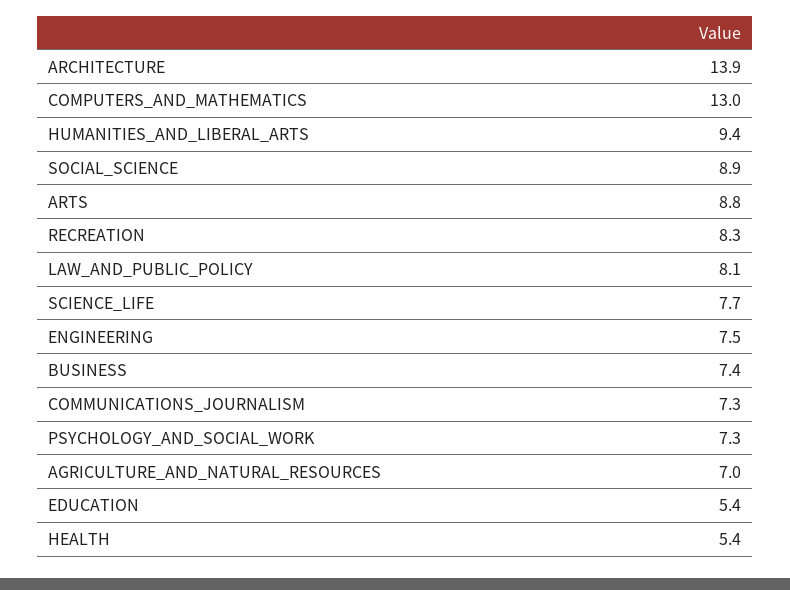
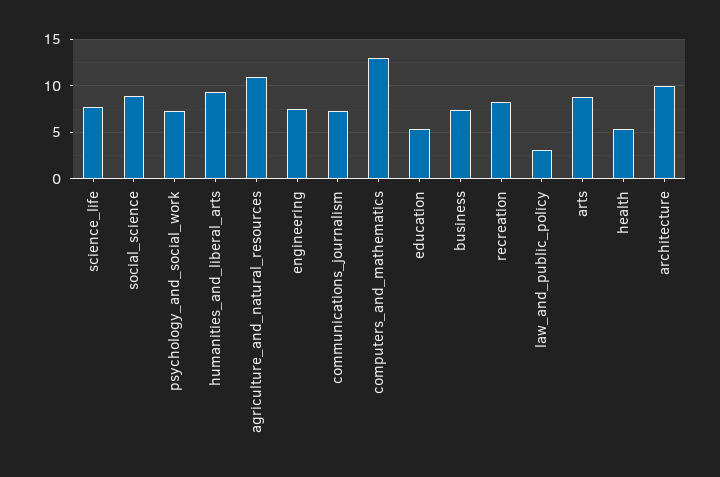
  {
-   "ARCHITECTURE": 13.9,
+   "ARCHITECTURE": 10,
    "COMPUTERS_AND_MATHEMATICS": 13,
    "HUMANITIES_AND_LIBERAL_ARTS": 9.4,
    "SOCIAL_SCIENCE": 8.9,
    "ARTS": 8.8,
    "RECREATION": 8.3,
-   "LAW_AND_PUBLIC_POLICY": 8.1,
+   "LAW_AND_PUBLIC_POLICY": 3,
    "SCIENCE_LIFE": 7.7,
    "ENGINEERING": 7.5,
    "BUSINESS": 7.4,
    "COMMUNICATIONS_JOURNALISM": 7.3,
    "PSYCHOLOGY_AND_SOCIAL_WORK": 7.3,
-   "AGRICULTURE_AND_NATURAL_RESOURCES": 7,
+   "AGRICULTURE_AND_NATURAL_RESOURCES": 11,
    "EDUCATION": 5.4,
    "HEALTH": 5.4
  }

